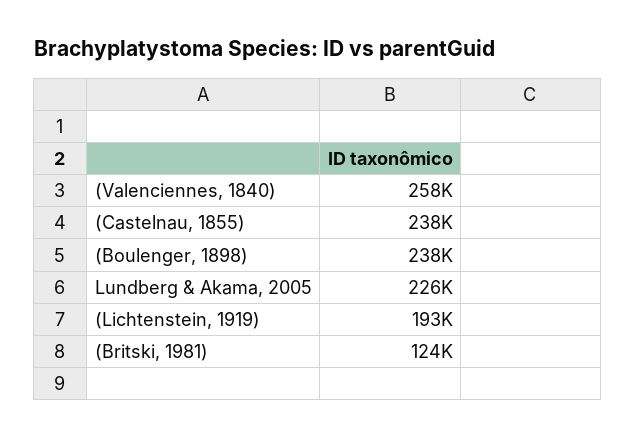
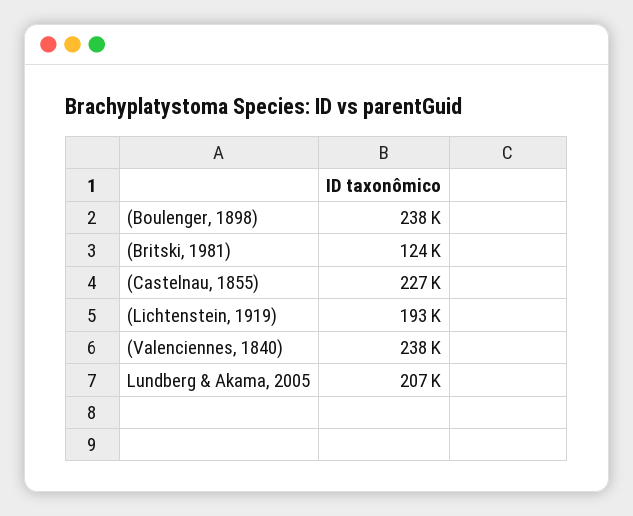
  {
-   "(Valenciennes, 1840)": 258000,
+   "(Valenciennes, 1840)": 238000,
-   "(Castelnau, 1855)": 238000,
+   "(Castelnau, 1855)": 227000,
    "(Boulenger, 1898)": 238000,
-   "Lundberg & Akama, 2005": 226000,
+   "Lundberg & Akama, 2005": 207000,
    "(Lichtenstein, 1919)": 193000,
    "(Britski, 1981)": 124000
  }

